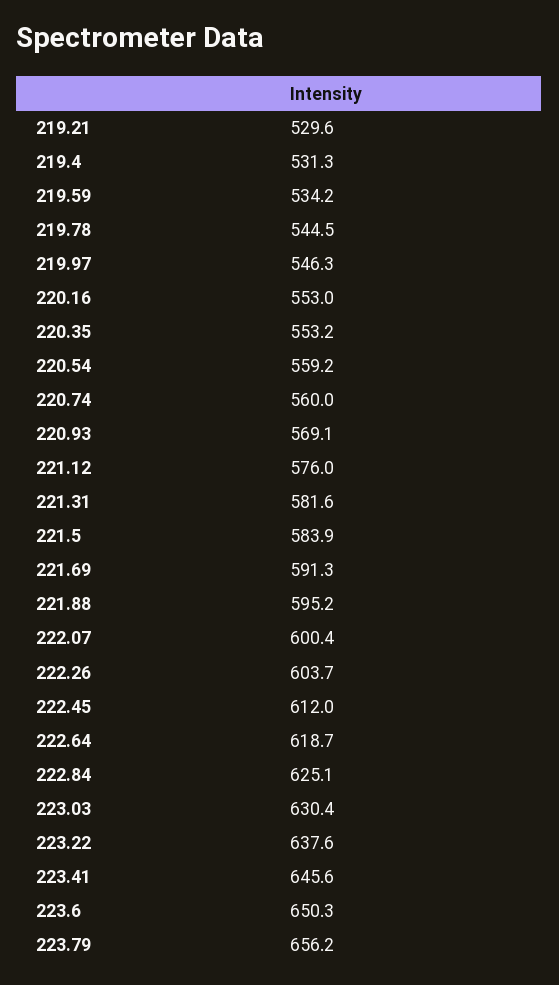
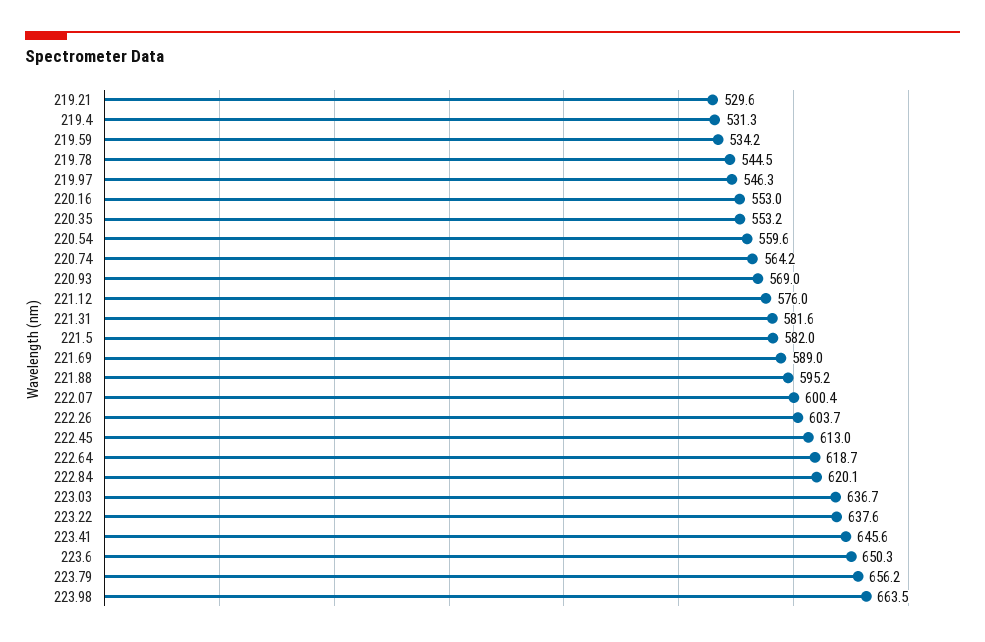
  {
    "219.21": 529.6,
    "219.4": 531.3,
    "219.59": 534.2,
    "219.78": 544.5,
    "219.97": 546.3,
    "220.16": 553,
    "220.35": 553.2,
-   "220.54": 559.2,
+   "220.54": 559.6,
-   "220.74": 560,
+   "220.74": 564.2,
-   "220.93": 569.1,
+   "220.93": 569,
    "221.12": 576,
    "221.31": 581.6,
-   "221.5": 583.9,
+   "221.5": 582,
-   "221.69": 591.3,
+   "221.69": 589,
    "221.88": 595.2,
    "222.07": 600.4,
    "222.26": 603.7,
-   "222.45": 612,
+   "222.45": 613,
    "222.64": 618.7,
-   "222.84": 625.1,
+   "222.84": 620.1,
-   "223.03": 630.4,
+   "223.03": 636.7,
    "223.22": 637.6,
    "223.41": 645.6,
    "223.6": 650.3,
-   "223.79": 656.2
+   "223.79": 656.2,
+   "223.98": 663.5
  }

